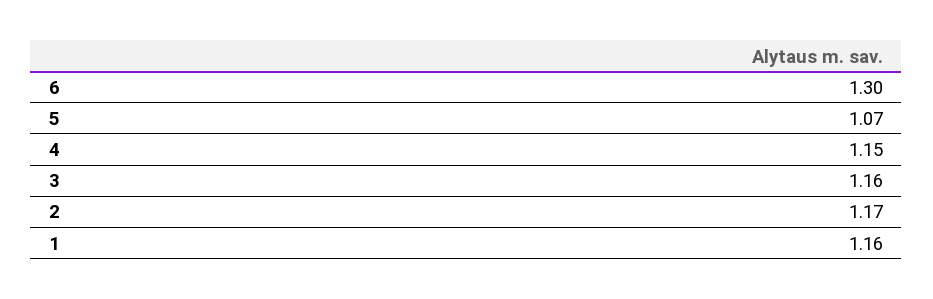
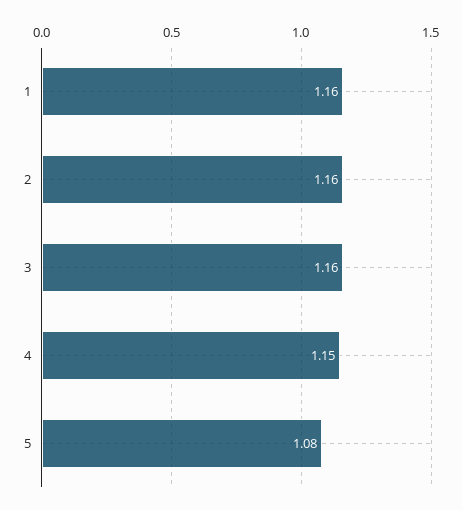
  {
-   "6": 1.3,
-   "5": 1.07,
+   "5": 1.08,
    "4": 1.15,
    "3": 1.16,
-   "2": 1.17,
+   "2": 1.16,
    "1": 1.16
  }

